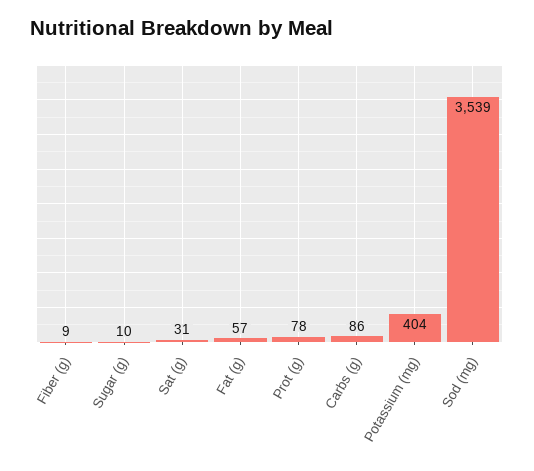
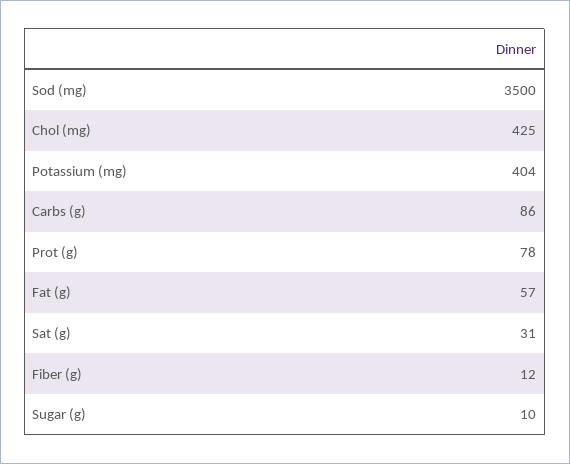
  {
-   "Fiber (g)": 9,
+   "Fiber (g)": 12,
    "Sugar (g)": 10,
    "Sat (g)": 31,
    "Fat (g)": 57,
    "Prot (g)": 78,
    "Carbs (g)": 86,
    "Potassium (mg)": 404,
-   "Sod (mg)": 3539
+   "Sod (mg)": 3500,
+   "Chol (mg)": 425
  }

